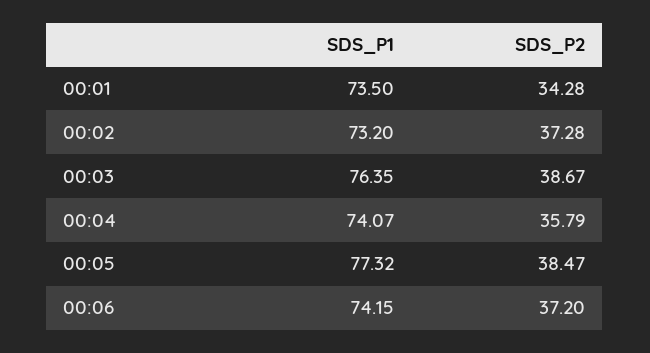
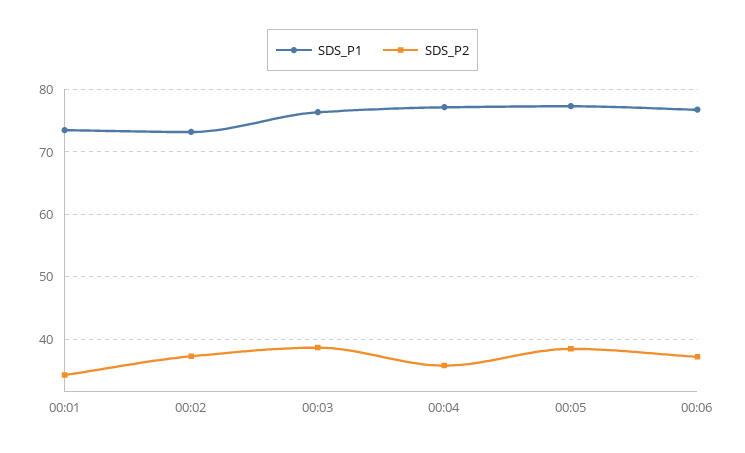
  {
    "SDS_P1": {
      "00:01": 73.5,
      "00:02": 73.2,
      "00:03": 76.35,
-     "00:04": 74.07,
+     "00:04": 77,
      "00:05": 77.32,
-     "00:06": 74.15
+     "00:06": 77
    },
    "SDS_P2": {
      "00:01": 34.28,
      "00:02": 37.28,
      "00:03": 38.67,
      "00:04": 35.79,
      "00:05": 38.47,
      "00:06": 37.2
    }
  }

